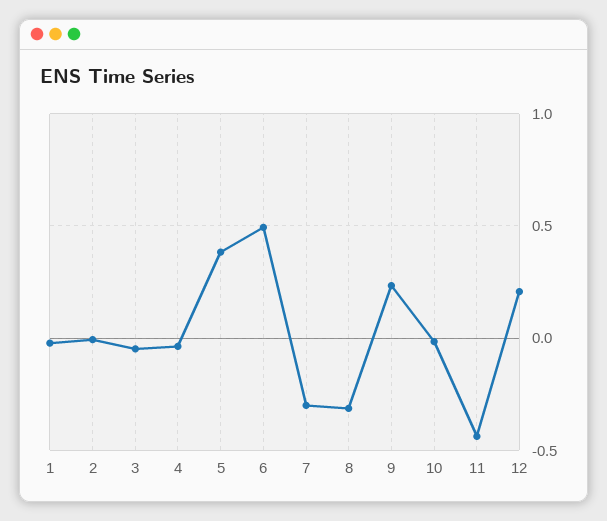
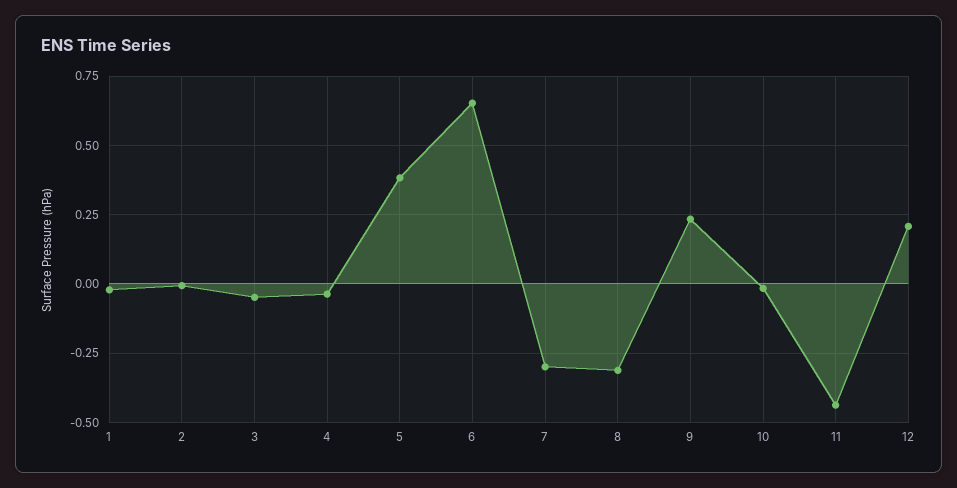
  {
    "1": -0.025,
    "2": 0,
    "3": -0.05,
    "4": -0.025,
    "5": 0.375,
-   "6": 0.5,
+   "6": 0.65,
    "7": -0.3,
    "8": -0.3,
    "9": 0.225,
    "10": -0.025,
    "11": -0.45,
    "12": 0.2
  }

